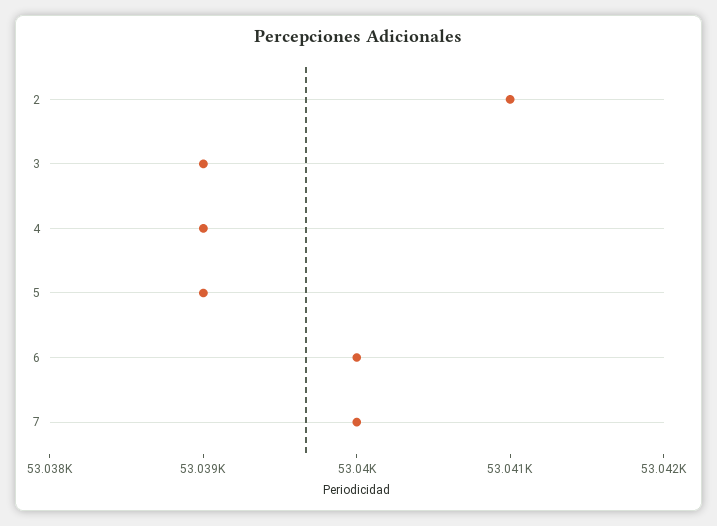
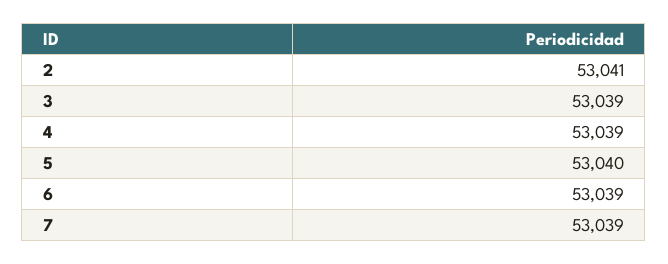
  {
    "2": 53041,
    "3": 53039,
    "4": 53039,
-   "5": 53039,
+   "5": 53040,
-   "6": 53040,
+   "6": 53039,
-   "7": 53040
+   "7": 53039
  }

